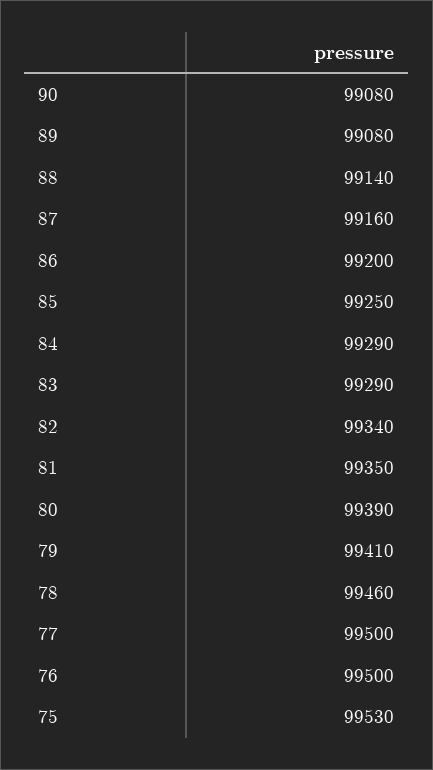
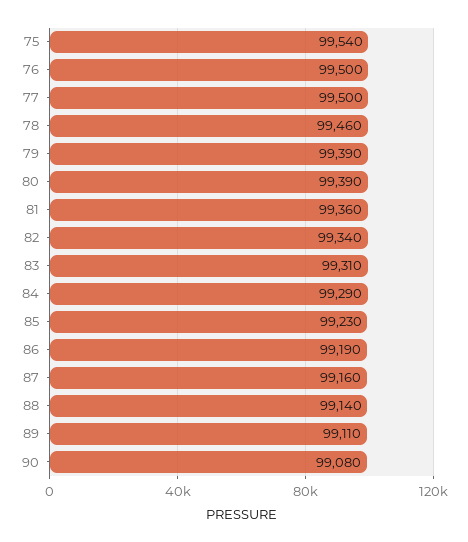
  {
    "90": 99080,
-   "89": 99080,
+   "89": 99110,
    "88": 99140,
    "87": 99160,
-   "86": 99200,
+   "86": 99190,
-   "85": 99250,
+   "85": 99230,
    "84": 99290,
-   "83": 99290,
+   "83": 99310,
    "82": 99340,
-   "81": 99350,
+   "81": 99360,
    "80": 99390,
-   "79": 99410,
+   "79": 99390,
    "78": 99460,
    "77": 99500,
    "76": 99500,
-   "75": 99530
+   "75": 99540
  }

